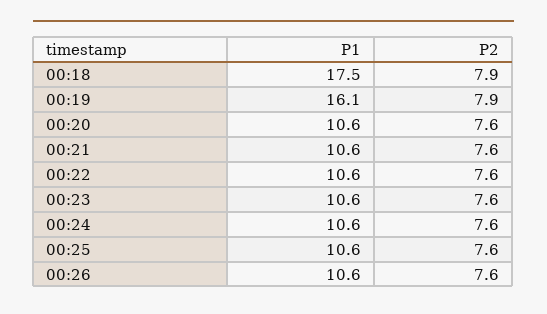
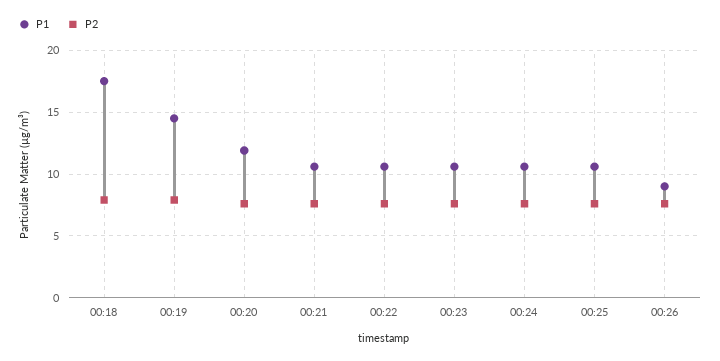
  {
    "P1": {
      "00:18": 17.5,
-     "00:19": 16.1,
+     "00:19": 14.5,
-     "00:20": 10.6,
+     "00:20": 12,
      "00:21": 10.6,
      "00:22": 10.6,
      "00:23": 10.6,
      "00:24": 10.6,
      "00:25": 10.6,
-     "00:26": 10.6
+     "00:26": 9
    },
    "P2": {
      "00:18": 7.9,
      "00:19": 7.9,
      "00:20": 7.6,
      "00:21": 7.6,
      "00:22": 7.6,
      "00:23": 7.6,
      "00:24": 7.6,
      "00:25": 7.6,
      "00:26": 7.6
    }
  }

